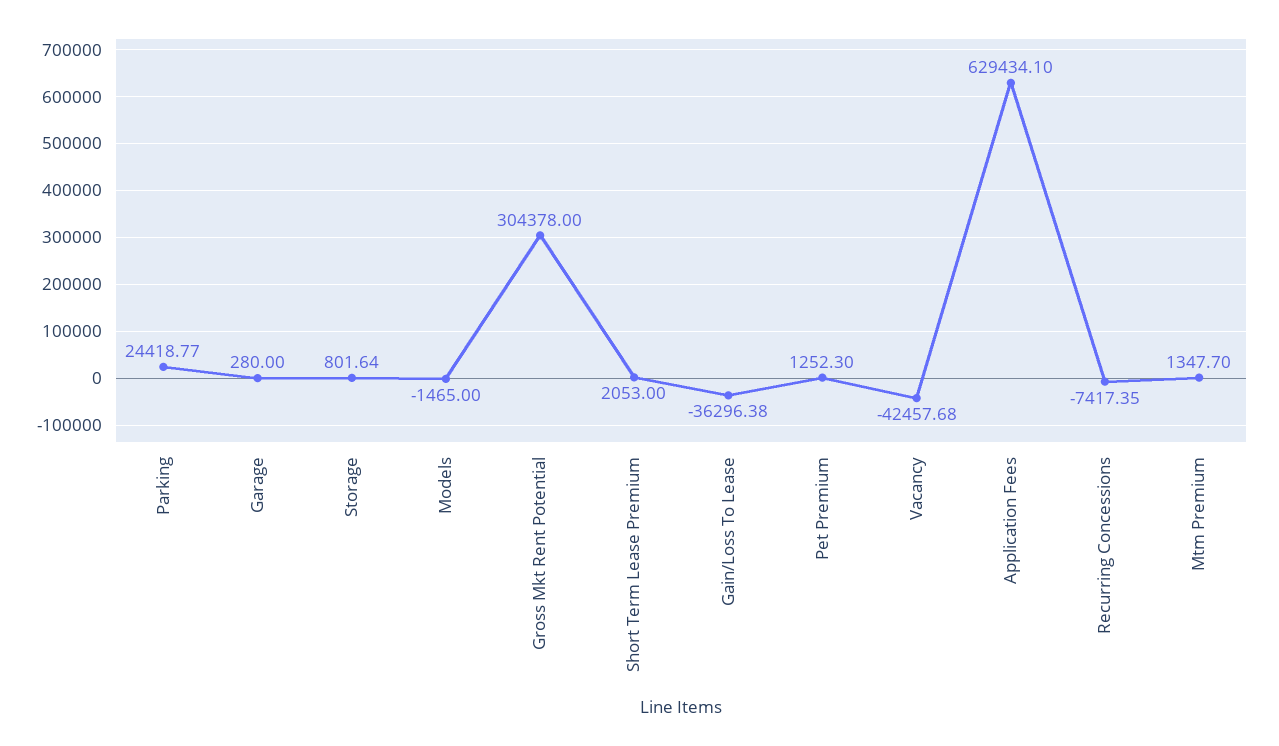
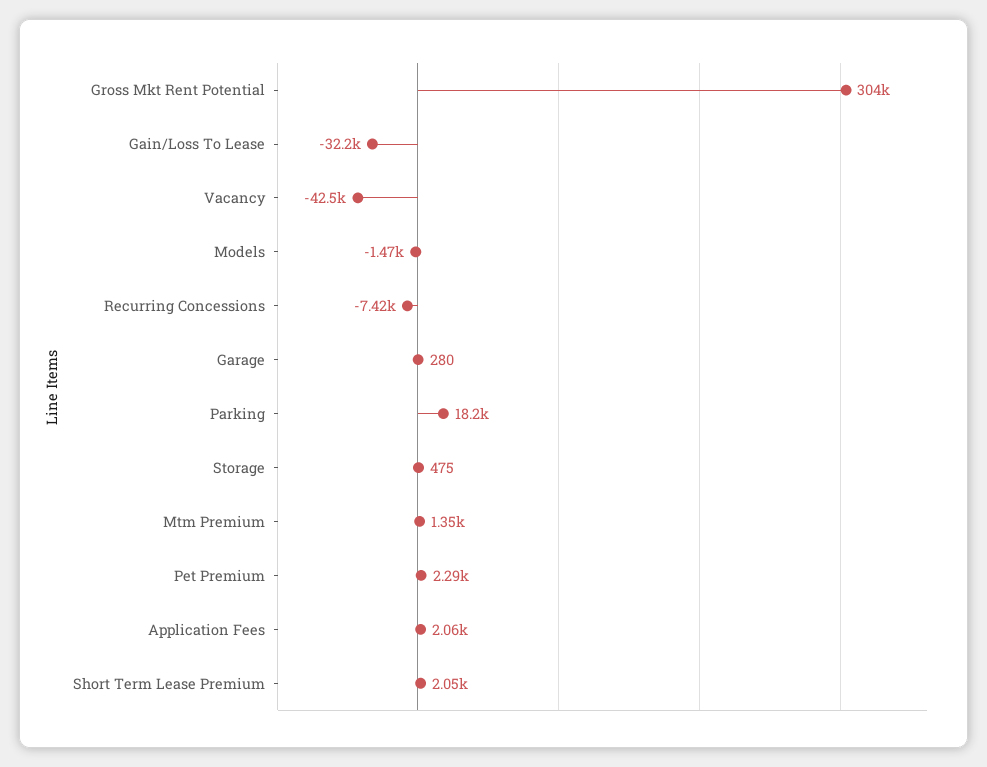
  {
-   "Parking": 24418.77,
+   "Parking": 18200,
    "Garage": 280,
-   "Storage": 801.64,
+   "Storage": 475,
    "Models": -1465,
    "Gross Mkt Rent Potential": 304378,
    "Short Term Lease Premium": 2053,
-   "Gain/Loss To Lease": -36296.38,
+   "Gain/Loss To Lease": -32200,
-   "Pet Premium": 1252.3,
+   "Pet Premium": 2290,
    "Vacancy": -42457.68,
-   "Application Fees": 629434.1,
+   "Application Fees": 2060,
    "Recurring Concessions": -7417.35,
    "Mtm Premium": 1347.7
  }

